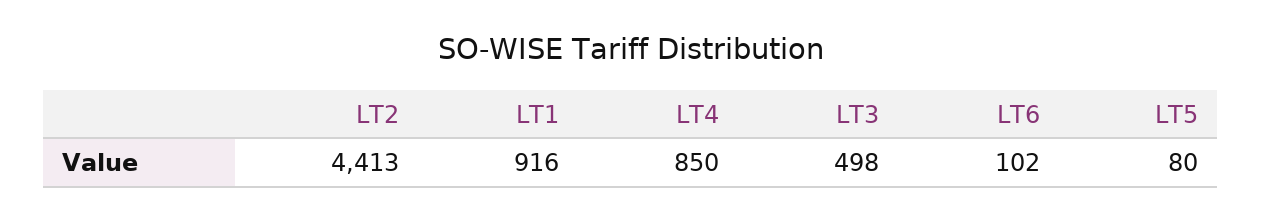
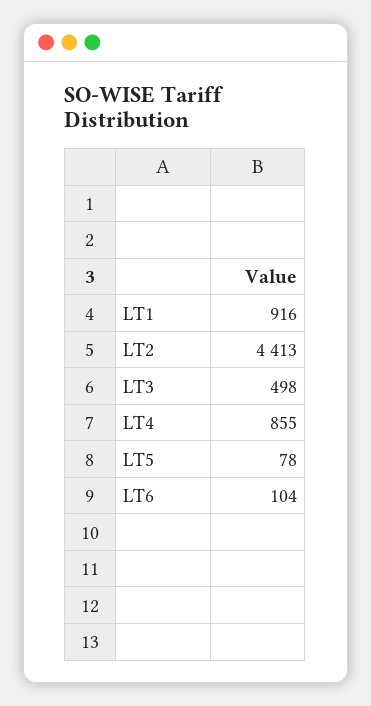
  {
    "LT2": 4413,
    "LT1": 916,
-   "LT4": 850,
+   "LT4": 855,
    "LT3": 498,
-   "LT6": 102,
+   "LT6": 104,
-   "LT5": 80
+   "LT5": 78
  }

